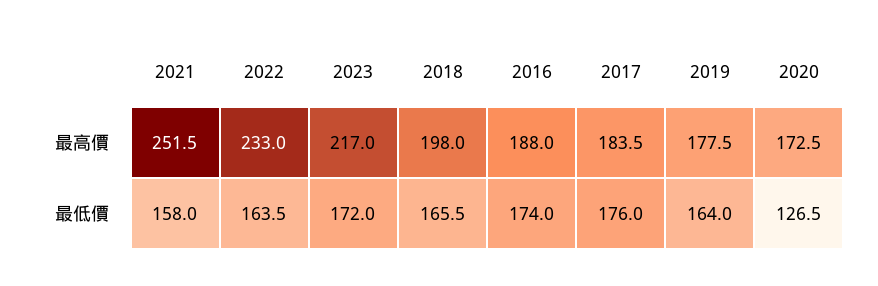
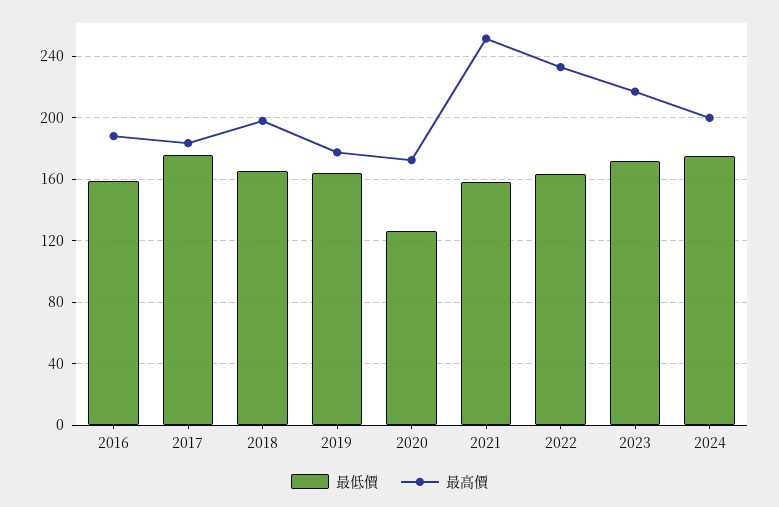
  {
    "最高價": {
      "2021": 251.5,
      "2022": 233,
      "2023": 217,
      "2018": 198,
      "2016": 188,
      "2017": 183.5,
      "2019": 177.5,
-     "2020": 172.5
+     "2020": 172.5,
+     "2024": 200
    },
    "最低價": {
      "2021": 158,
      "2022": 163.5,
      "2023": 172,
      "2018": 165.5,
-     "2016": 174,
+     "2016": 160,
      "2017": 176,
      "2019": 164,
-     "2020": 126.5
+     "2020": 126.5,
+     "2024": 175
    }
  }

